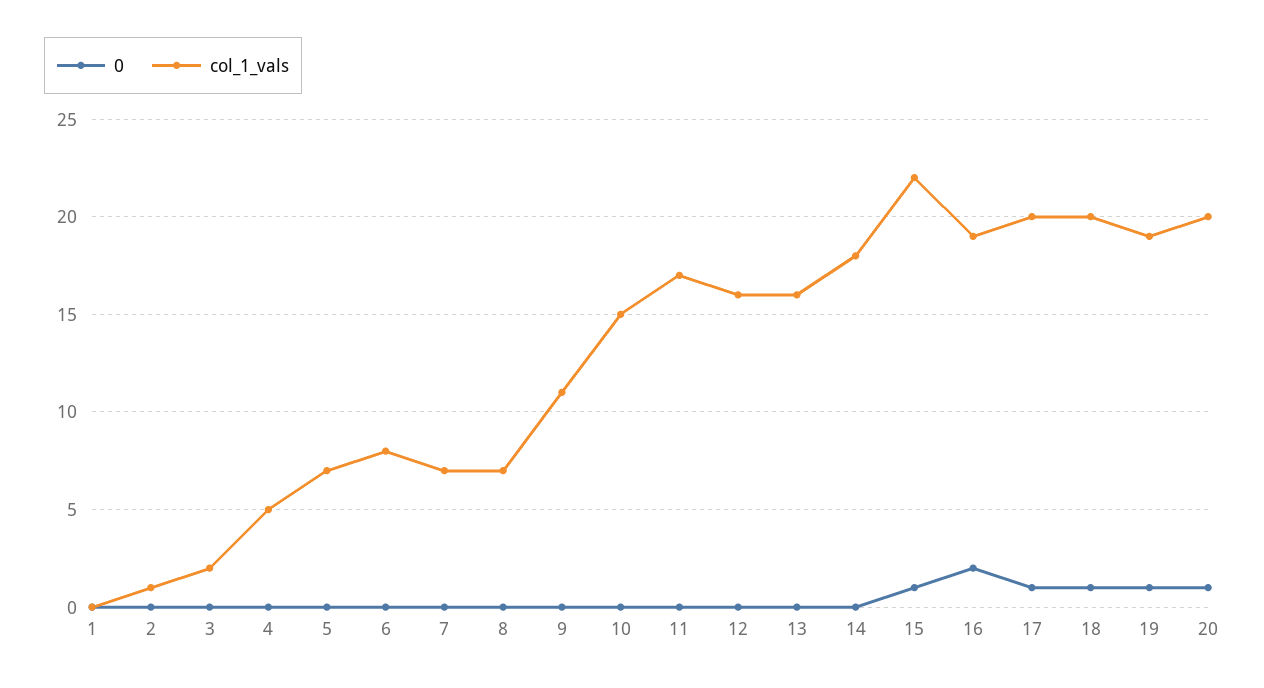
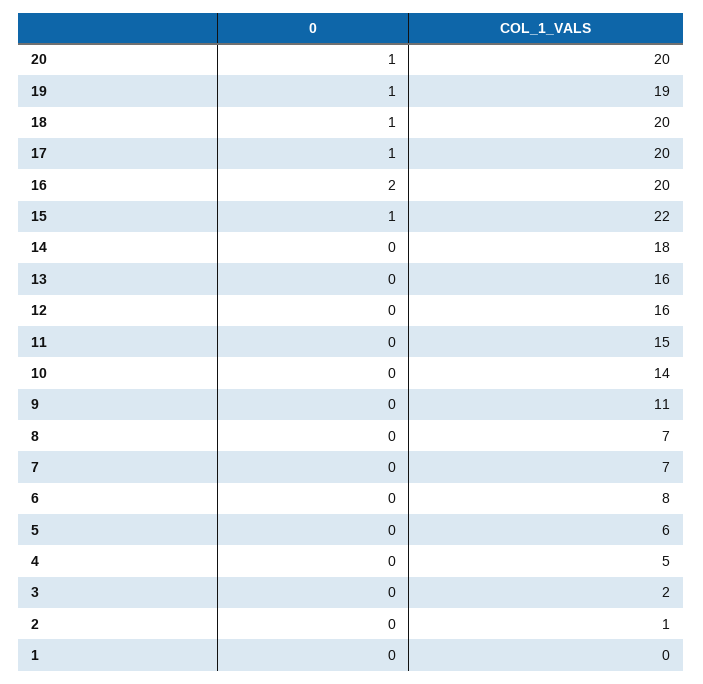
  {
    "0": {
      "1": 0,
      "2": 0,
      "3": 0,
      "4": 0,
      "5": 0,
      "6": 0,
      "7": 0,
      "8": 0,
      "9": 0,
      "10": 0,
      "11": 0,
      "12": 0,
      "13": 0,
      "14": 0,
      "15": 1,
      "16": 2,
      "17": 1,
      "18": 1,
      "19": 1,
      "20": 1
    },
    "col_1_vals": {
      "1": 0,
      "2": 1,
      "3": 2,
      "4": 5,
-     "5": 7,
+     "5": 6,
      "6": 8,
      "7": 7,
      "8": 7,
      "9": 11,
-     "10": 15,
+     "10": 14,
-     "11": 17,
+     "11": 15,
      "12": 16,
      "13": 16,
      "14": 18,
      "15": 22,
-     "16": 19,
+     "16": 20,
      "17": 20,
      "18": 20,
      "19": 19,
      "20": 20
    }
  }

